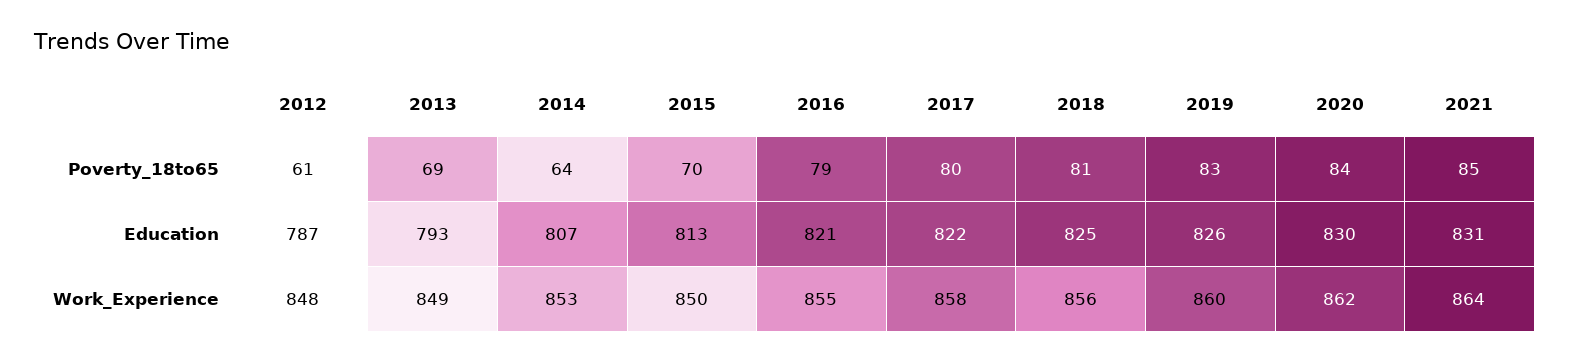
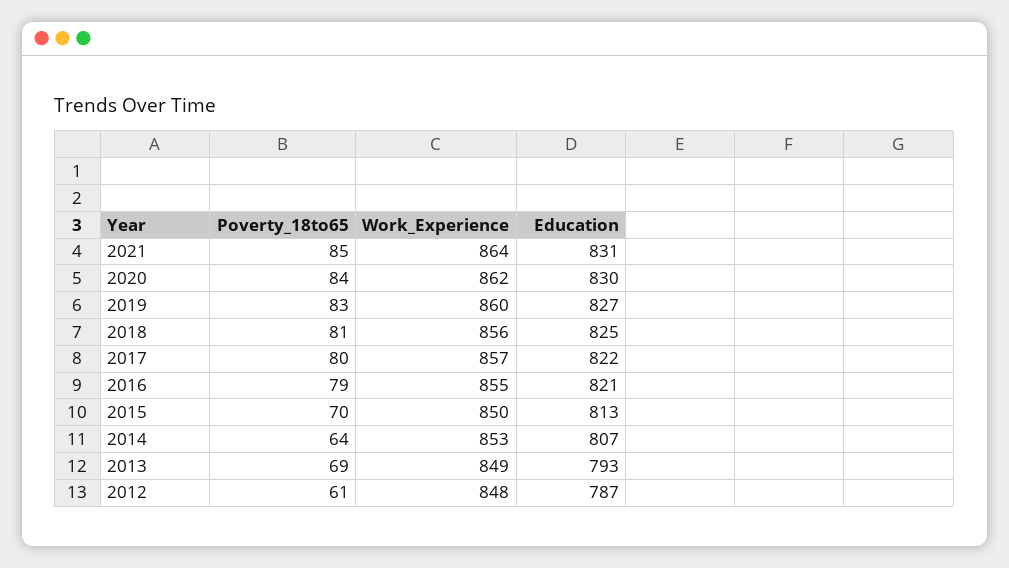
  {
    "2012": {
      "Poverty_18to65": 61,
      "Education": 787,
      "Work_Experience": 848
    },
    "2013": {
      "Poverty_18to65": 69,
      "Education": 793,
      "Work_Experience": 849
    },
    "2014": {
      "Poverty_18to65": 64,
      "Education": 807,
      "Work_Experience": 853
    },
    "2015": {
      "Poverty_18to65": 70,
      "Education": 813,
      "Work_Experience": 850
    },
    "2016": {
      "Poverty_18to65": 79,
      "Education": 821,
      "Work_Experience": 855
    },
    "2017": {
      "Poverty_18to65": 80,
      "Education": 822,
-     "Work_Experience": 858
+     "Work_Experience": 857
    },
    "2018": {
      "Poverty_18to65": 81,
      "Education": 825,
      "Work_Experience": 856
    },
    "2019": {
      "Poverty_18to65": 83,
-     "Education": 826,
+     "Education": 827,
      "Work_Experience": 860
    },
    "2020": {
      "Poverty_18to65": 84,
      "Education": 830,
      "Work_Experience": 862
    },
    "2021": {
      "Poverty_18to65": 85,
      "Education": 831,
      "Work_Experience": 864
    }
  }

